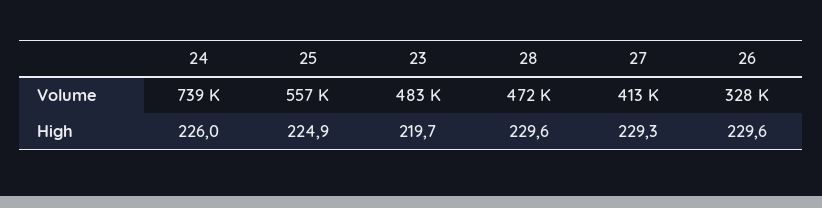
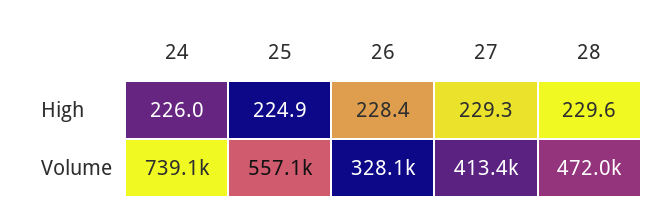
  {
    "24": {
      "Volume": 739100,
      "High": 226
    },
    "25": {
      "Volume": 557100,
      "High": 224.9
    },
-   "23": {
-     "Volume": 483000,
-     "High": 219.7
-   },
    "28": {
      "Volume": 472000,
      "High": 229.6
    },
    "27": {
      "Volume": 413400,
      "High": 229.3
    },
    "26": {
      "Volume": 328100,
-     "High": 229.6
+     "High": 228.4
    }
  }

